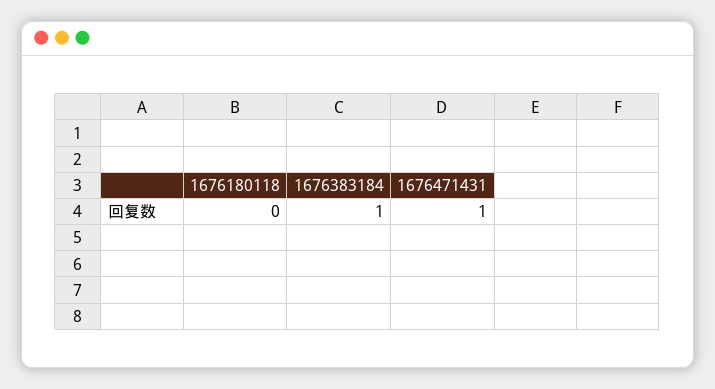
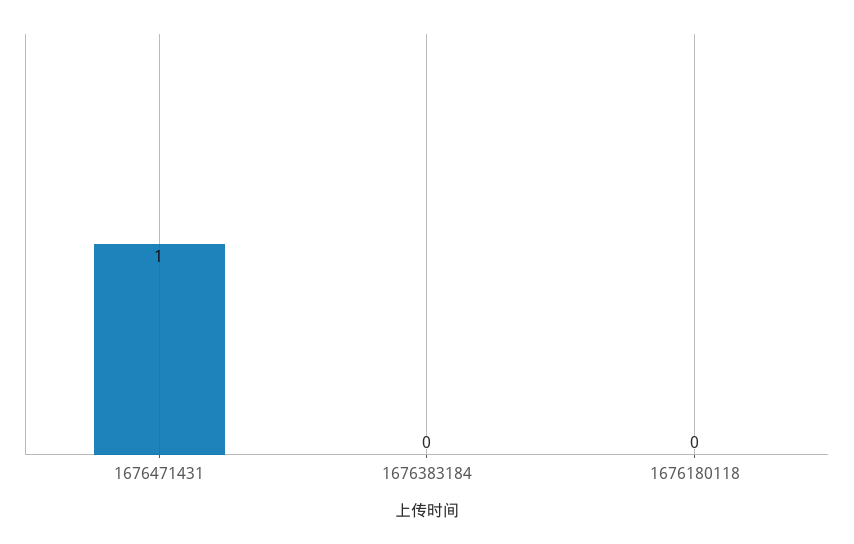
  {
    "1676180118": 0,
-   "1676383184": 1,
+   "1676383184": 0,
    "1676471431": 1
  }

